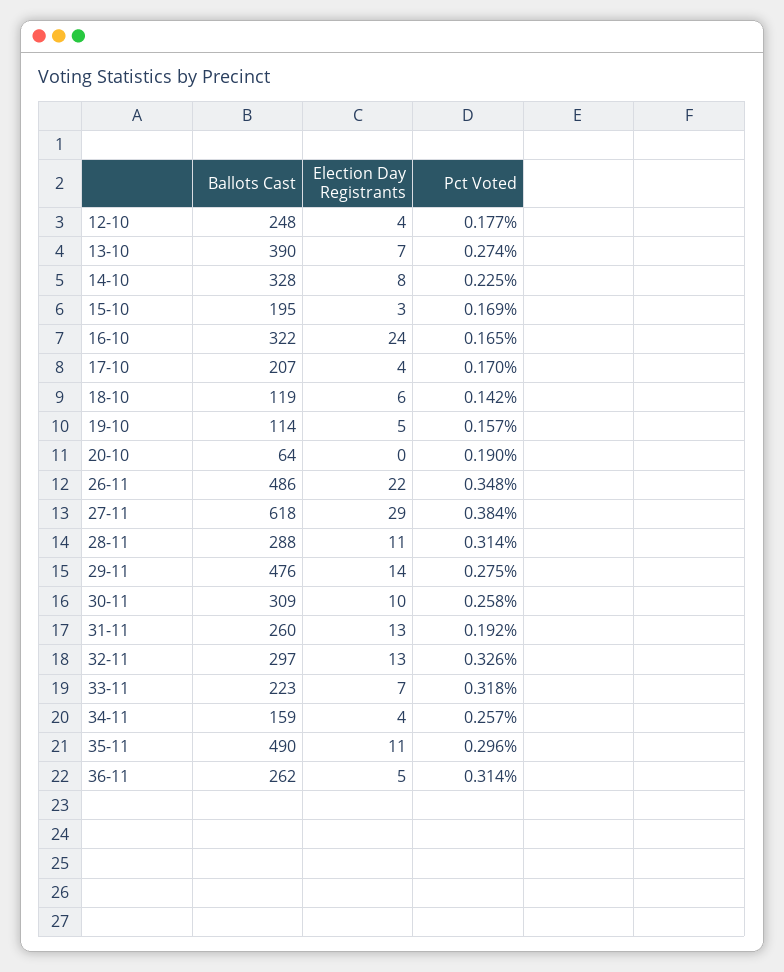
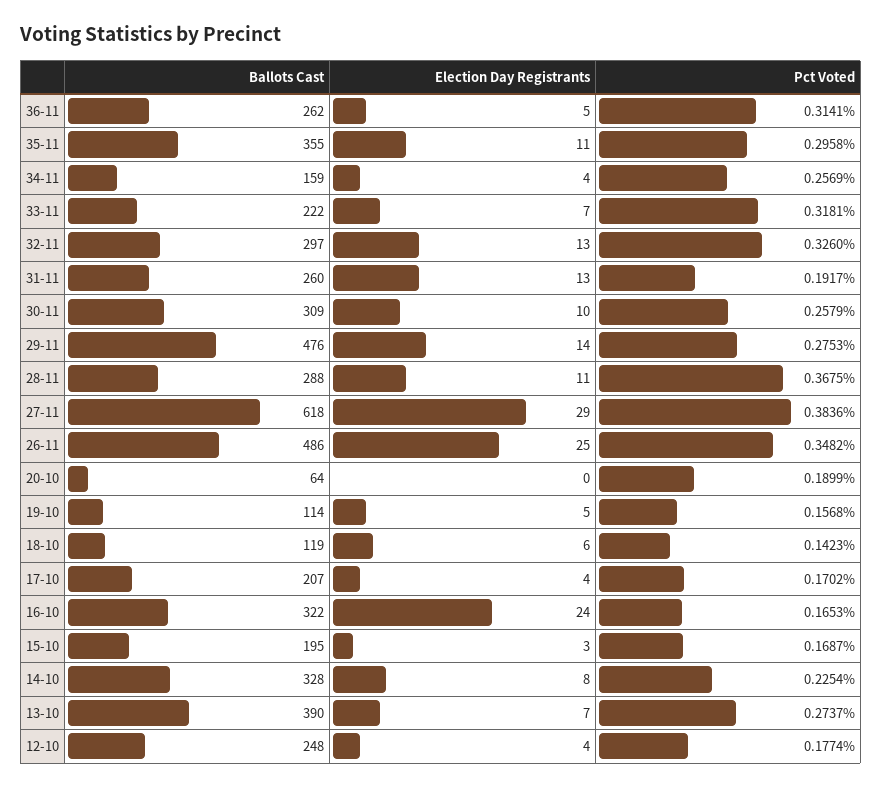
  {
    "Ballots Cast": {
      "12-10": 248,
      "13-10": 390,
      "14-10": 328,
      "15-10": 195,
      "16-10": 322,
      "17-10": 207,
      "18-10": 119,
      "19-10": 114,
      "20-10": 64,
      "26-11": 486,
      "27-11": 618,
      "28-11": 288,
      "29-11": 476,
      "30-11": 309,
      "31-11": 260,
      "32-11": 297,
-     "33-11": 223,
+     "33-11": 222,
      "34-11": 159,
-     "35-11": 490,
+     "35-11": 355,
      "36-11": 262
    },
    "Election Day Registrants": {
      "12-10": 4,
      "13-10": 7,
      "14-10": 8,
      "15-10": 3,
      "16-10": 24,
      "17-10": 4,
      "18-10": 6,
      "19-10": 5,
      "20-10": 0,
-     "26-11": 22,
+     "26-11": 25,
      "27-11": 29,
      "28-11": 11,
      "29-11": 14,
      "30-11": 10,
      "31-11": 13,
      "32-11": 13,
      "33-11": 7,
      "34-11": 4,
      "35-11": 11,
      "36-11": 5
    },
    "Pct Voted": {
      "12-10": 0.1774,
      "13-10": 0.2737,
      "14-10": 0.2254,
      "15-10": 0.1687,
      "16-10": 0.1653,
      "17-10": 0.1702,
      "18-10": 0.1423,
      "19-10": 0.1568,
      "20-10": 0.1899,
      "26-11": 0.3482,
      "27-11": 0.3836,
-     "28-11": 0.314,
+     "28-11": 0.3675,
      "29-11": 0.2753,
      "30-11": 0.2579,
      "31-11": 0.1917,
      "32-11": 0.326,
      "33-11": 0.3181,
      "34-11": 0.2569,
      "35-11": 0.2958,
      "36-11": 0.3141
    }
  }

